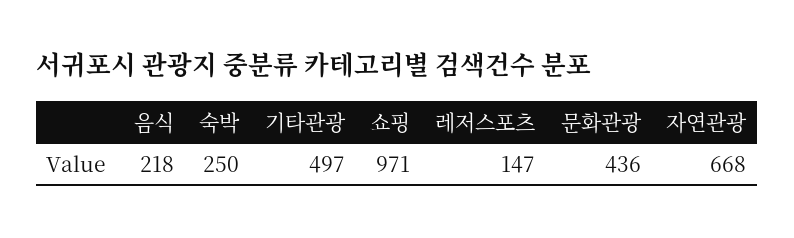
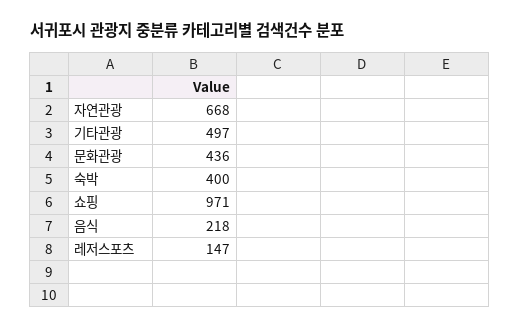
  {
    "음식": 218,
-   "숙박": 250,
+   "숙박": 400,
    "기타관광": 497,
    "쇼핑": 971,
    "레저스포츠": 147,
    "문화관광": 436,
    "자연관광": 668
  }

